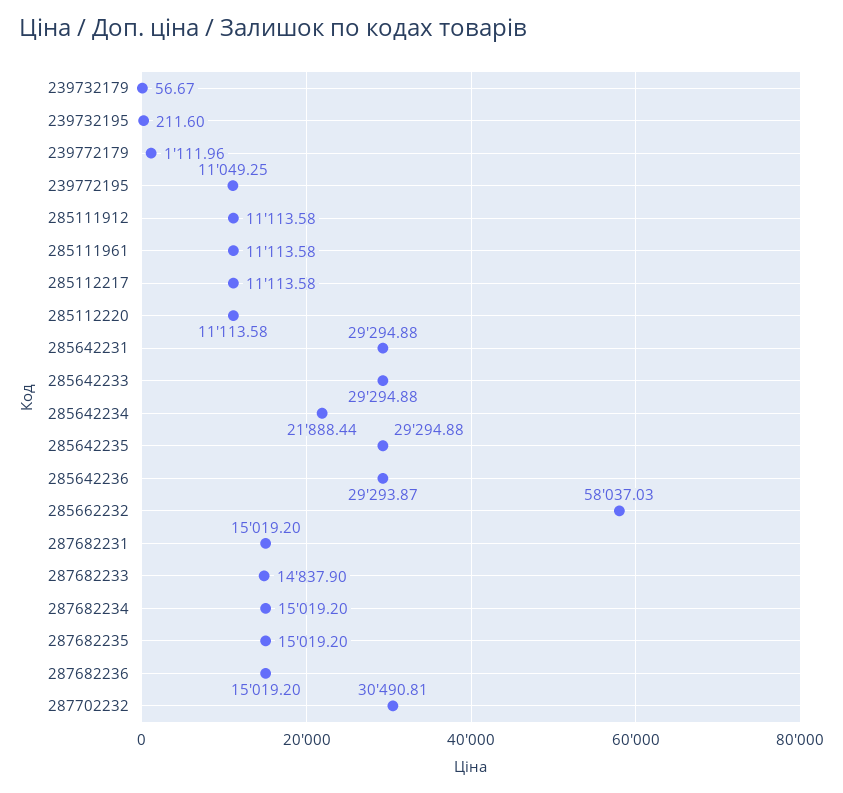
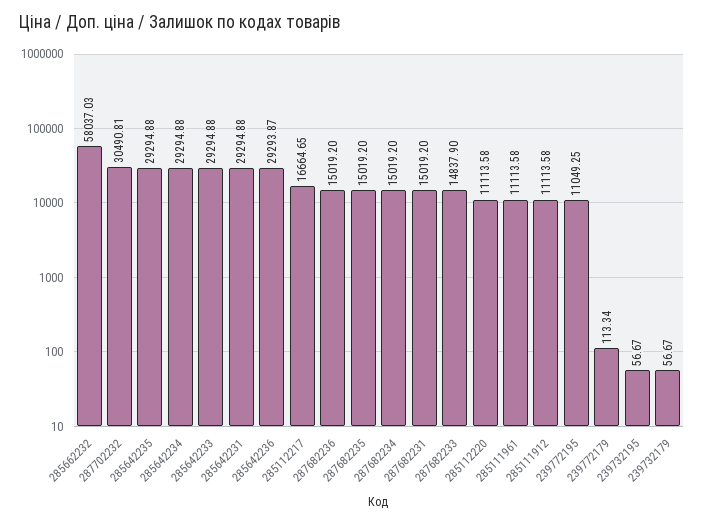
  {
    "239732179": 56.67,
-   "239732195": 211.6,
+   "239732195": 56.67,
-   "239772179": 1111.96,
+   "239772179": 113.34,
    "239772195": 11049.25,
    "285111912": 11113.58,
    "285111961": 11113.58,
-   "285112217": 11113.58,
+   "285112217": 16664.65,
    "285112220": 11113.58,
    "285642231": 29294.88,
    "285642233": 29294.88,
-   "285642234": 21888.44,
+   "285642234": 29294.88,
    "285642235": 29294.88,
    "285642236": 29293.87,
    "285662232": 58037.03,
    "287682231": 15019.2,
    "287682233": 14837.9,
    "287682234": 15019.2,
    "287682235": 15019.2,
    "287682236": 15019.2,
    "287702232": 30490.81
  }

